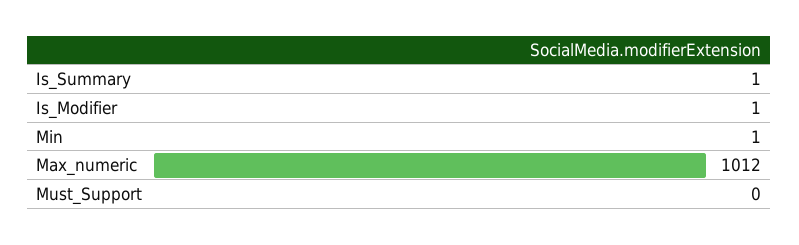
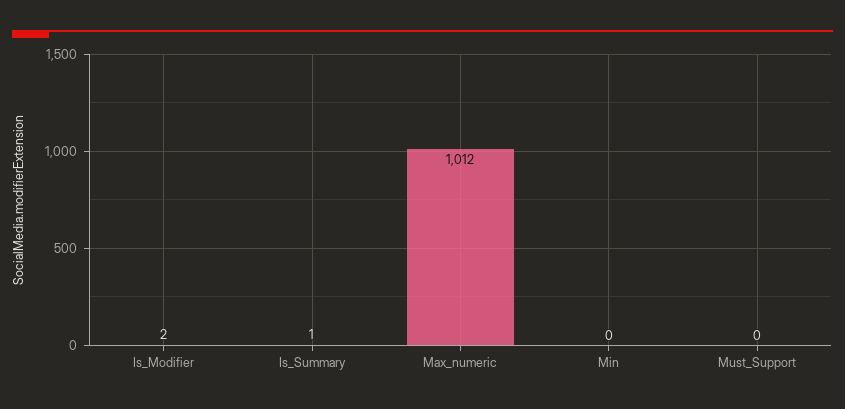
  {
    "Is_Summary": 1,
-   "Is_Modifier": 1,
+   "Is_Modifier": 2,
-   "Min": 1,
+   "Min": 0,
    "Max_numeric": 1012,
    "Must_Support": 0
  }

